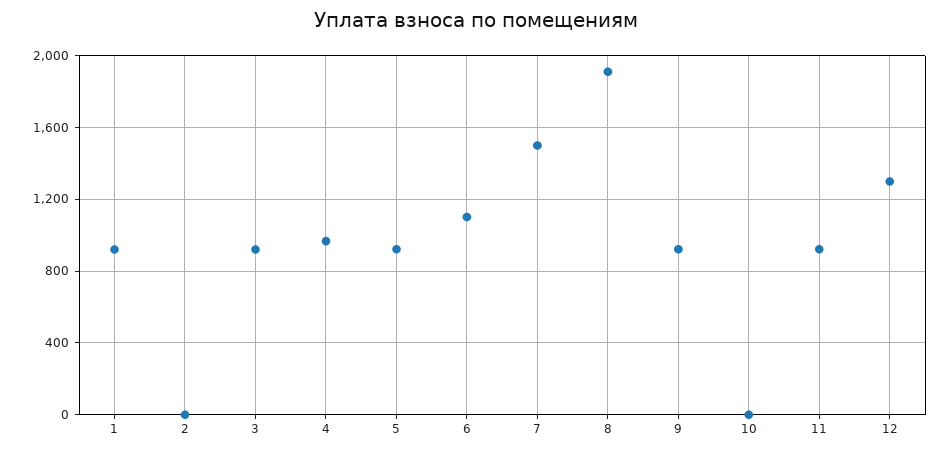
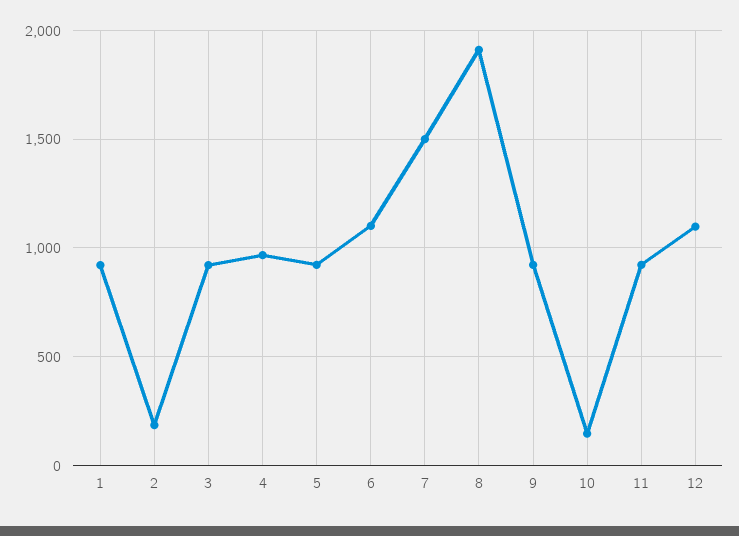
  {
    "1": 900,
-   "2": 0,
+   "2": 200,
    "3": 900,
    "4": 950,
    "5": 900,
    "6": 1100,
    "7": 1500,
    "8": 1900,
    "9": 900,
-   "10": 0,
+   "10": 150,
    "11": 900,
-   "12": 1300
+   "12": 1100
  }

